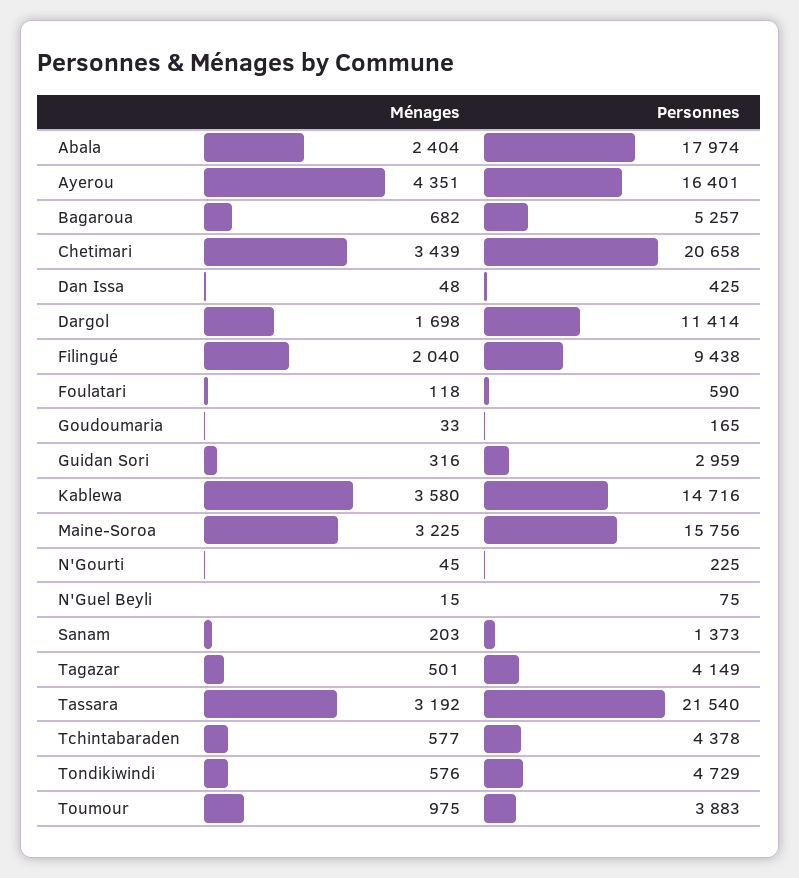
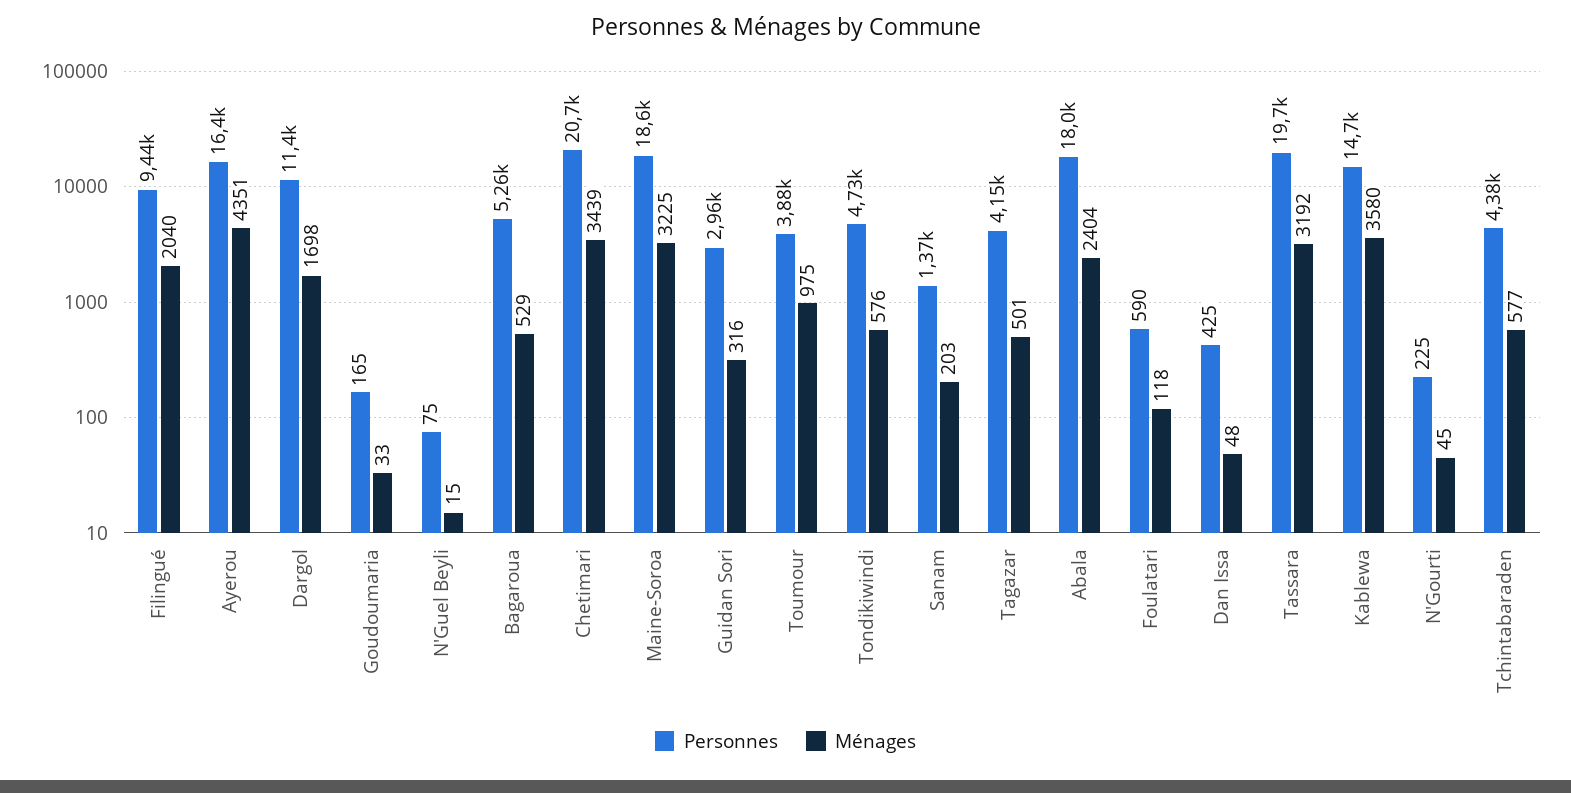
  {
    "Ménages": {
      "Abala": 2404,
      "Ayerou": 4351,
-     "Bagaroua": 682,
+     "Bagaroua": 529,
      "Chetimari": 3439,
      "Dan Issa": 48,
      "Dargol": 1698,
      "Filingué": 2040,
      "Foulatari": 118,
      "Goudoumaria": 33,
      "Guidan Sori": 316,
      "Kablewa": 3580,
      "Maine-Soroa": 3225,
      "N'Gourti": 45,
      "N'Guel Beyli": 15,
      "Sanam": 203,
      "Tagazar": 501,
      "Tassara": 3192,
      "Tchintabaraden": 577,
      "Tondikiwindi": 576,
      "Toumour": 975
    },
    "Personnes": {
      "Abala": 17974,
      "Ayerou": 16401,
      "Bagaroua": 5257,
      "Chetimari": 20658,
      "Dan Issa": 425,
      "Dargol": 11414,
      "Filingué": 9438,
      "Foulatari": 590,
      "Goudoumaria": 165,
      "Guidan Sori": 2959,
      "Kablewa": 14716,
-     "Maine-Soroa": 15756,
+     "Maine-Soroa": 18600,
      "N'Gourti": 225,
      "N'Guel Beyli": 75,
      "Sanam": 1373,
      "Tagazar": 4149,
-     "Tassara": 21540,
+     "Tassara": 19700,
      "Tchintabaraden": 4378,
      "Tondikiwindi": 4729,
      "Toumour": 3883
    }
  }

